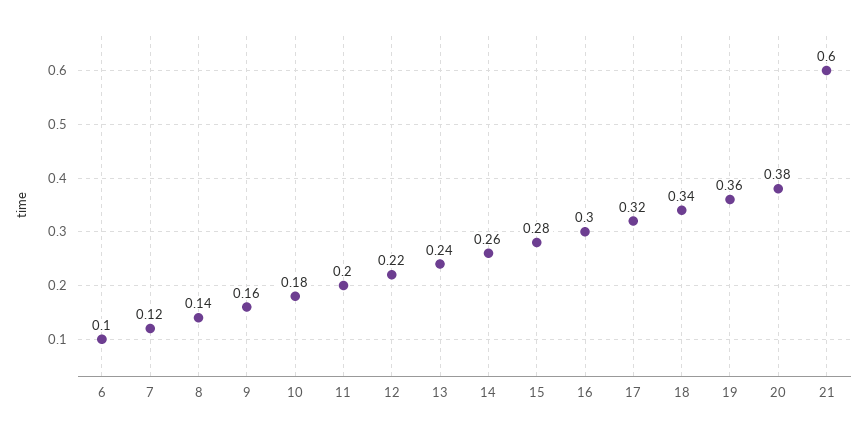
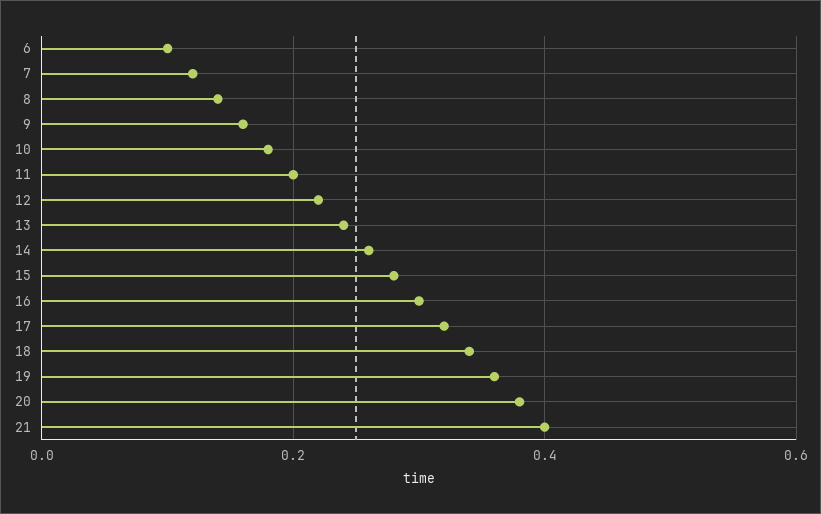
  {
    "6": 0.1,
    "7": 0.12,
    "8": 0.14,
    "9": 0.16,
    "10": 0.18,
    "11": 0.2,
    "12": 0.22,
    "13": 0.24,
    "14": 0.26,
    "15": 0.28,
    "16": 0.3,
    "17": 0.32,
    "18": 0.34,
    "19": 0.36,
    "20": 0.38,
-   "21": 0.6
+   "21": 0.4
  }

